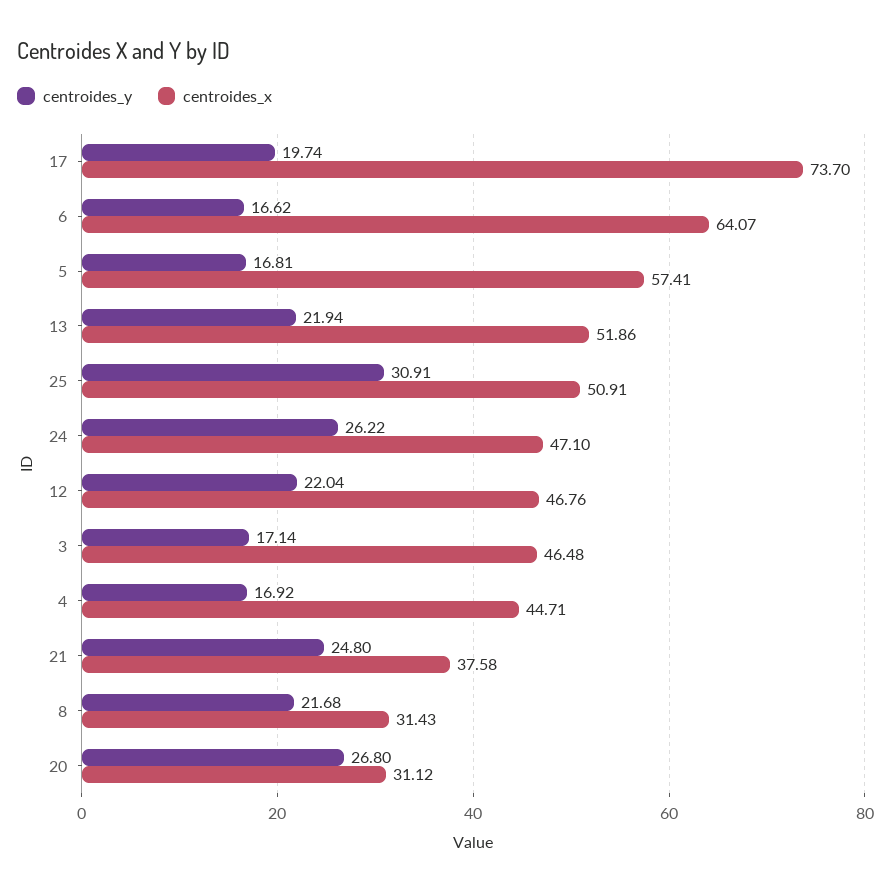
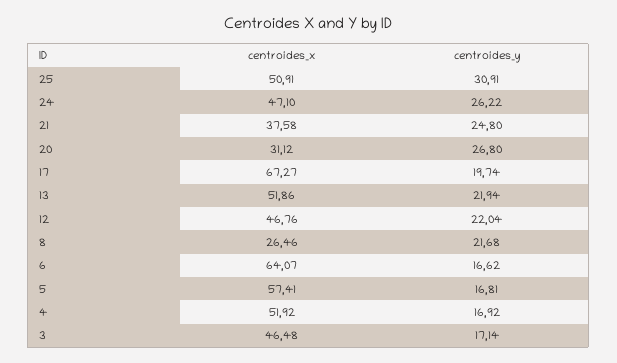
  {
    "centroides_y": {
      "17": 19.74,
      "6": 16.62,
      "5": 16.81,
      "13": 21.94,
      "25": 30.91,
      "24": 26.22,
      "12": 22.04,
      "3": 17.14,
      "4": 16.92,
      "21": 24.8,
      "8": 21.68,
      "20": 26.8
    },
    "centroides_x": {
-     "17": 73.7,
+     "17": 67.27,
      "6": 64.07,
      "5": 57.41,
      "13": 51.86,
      "25": 50.91,
      "24": 47.1,
      "12": 46.76,
      "3": 46.48,
-     "4": 44.71,
+     "4": 51.92,
      "21": 37.58,
-     "8": 31.43,
+     "8": 26.46,
      "20": 31.12
    }
  }

